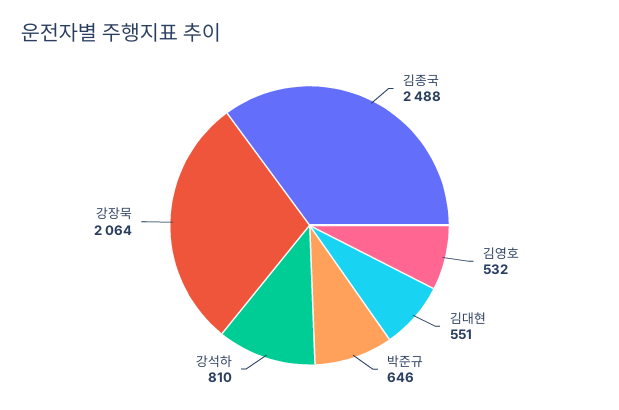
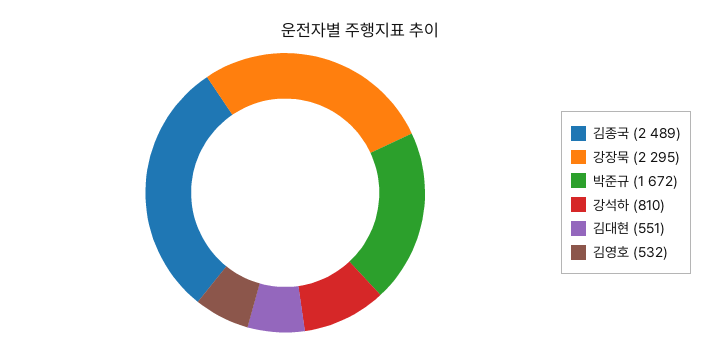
  {
-   "김종국": 2488,
+   "김종국": 2489,
    "김영호": 532,
    "김대현": 551,
-   "박준규": 646,
+   "박준규": 1672,
    "강석하": 810,
-   "강장묵": 2064
+   "강장묵": 2295
  }

